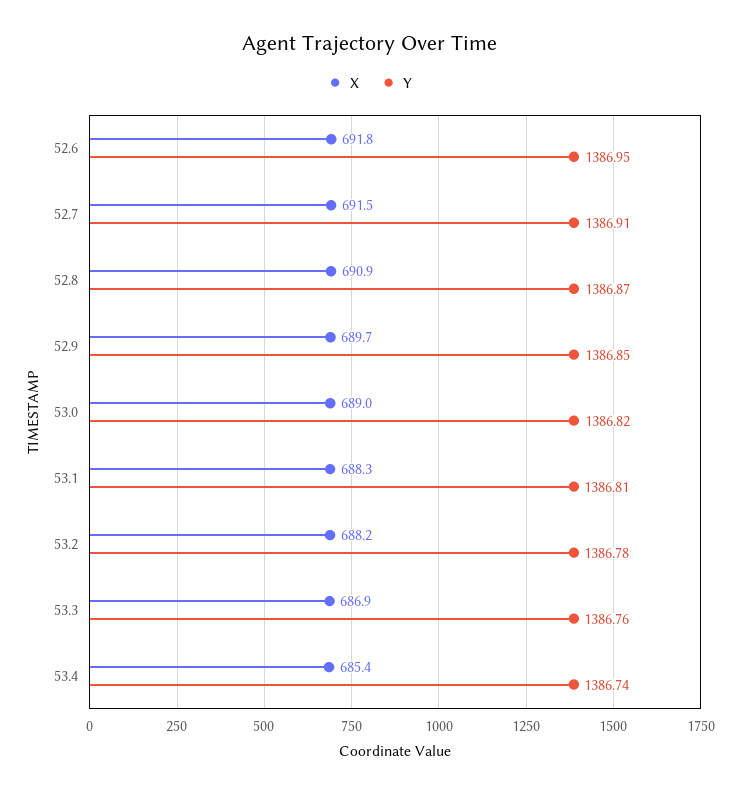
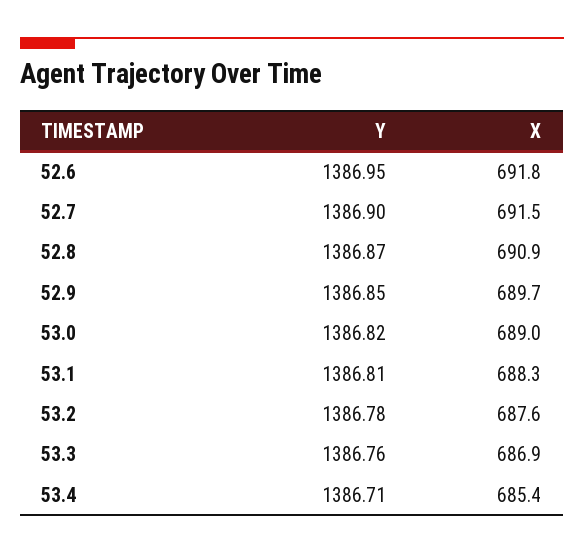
  {
    "X": {
      "52.6": 691.8,
      "52.7": 691.5,
      "52.8": 690.9,
      "52.9": 689.7,
      "53.0": 689,
      "53.1": 688.3,
-     "53.2": 688.2,
+     "53.2": 687.6,
      "53.3": 686.9,
      "53.4": 685.4
    },
    "Y": {
      "52.6": 1386.95,
-     "52.7": 1386.91,
+     "52.7": 1386.9,
      "52.8": 1386.87,
      "52.9": 1386.85,
      "53.0": 1386.82,
      "53.1": 1386.81,
      "53.2": 1386.78,
      "53.3": 1386.76,
-     "53.4": 1386.74
+     "53.4": 1386.71
    }
  }

